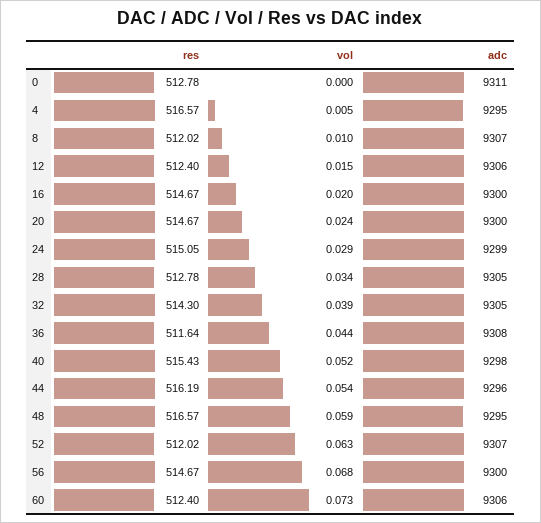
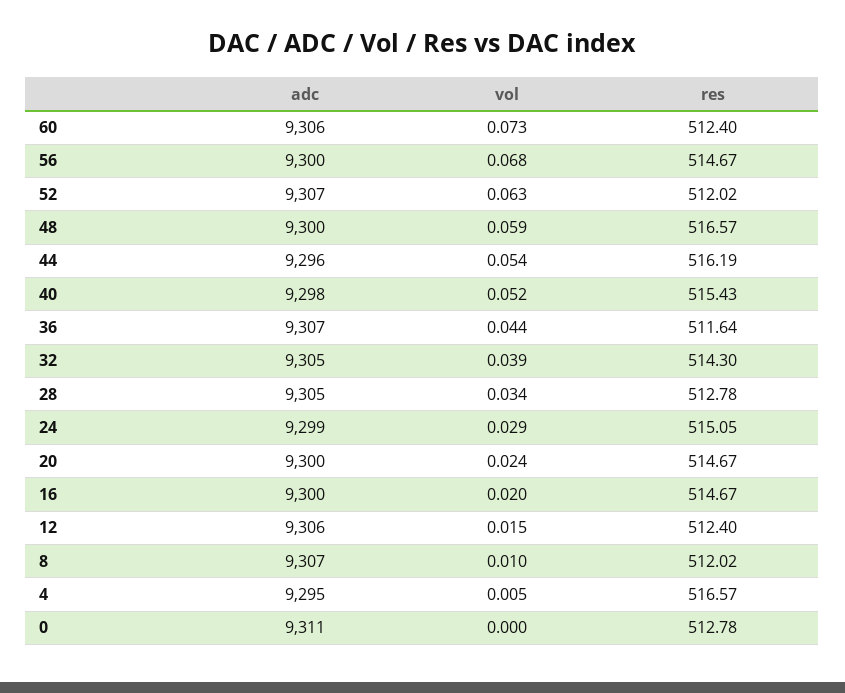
  {
    "res": {
      "0": 512.78,
      "4": 516.57,
      "8": 512.02,
      "12": 512.4,
      "16": 514.67,
      "20": 514.67,
      "24": 515.05,
      "28": 512.78,
      "32": 514.3,
      "36": 511.64,
      "40": 515.43,
      "44": 516.19,
      "48": 516.57,
      "52": 512.02,
      "56": 514.67,
      "60": 512.4
    },
    "vol": {
      "0": 0,
      "4": 0.005,
      "8": 0.01,
      "12": 0.015,
      "16": 0.02,
      "20": 0.024,
      "24": 0.029,
      "28": 0.034,
      "32": 0.039,
      "36": 0.044,
      "40": 0.052,
      "44": 0.054,
      "48": 0.059,
      "52": 0.063,
      "56": 0.068,
      "60": 0.073
    },
    "adc": {
      "0": 9311,
      "4": 9295,
      "8": 9307,
      "12": 9306,
      "16": 9300,
      "20": 9300,
      "24": 9299,
      "28": 9305,
      "32": 9305,
-     "36": 9308,
+     "36": 9307,
      "40": 9298,
      "44": 9296,
-     "48": 9295,
+     "48": 9300,
      "52": 9307,
      "56": 9300,
      "60": 9306
    }
  }

